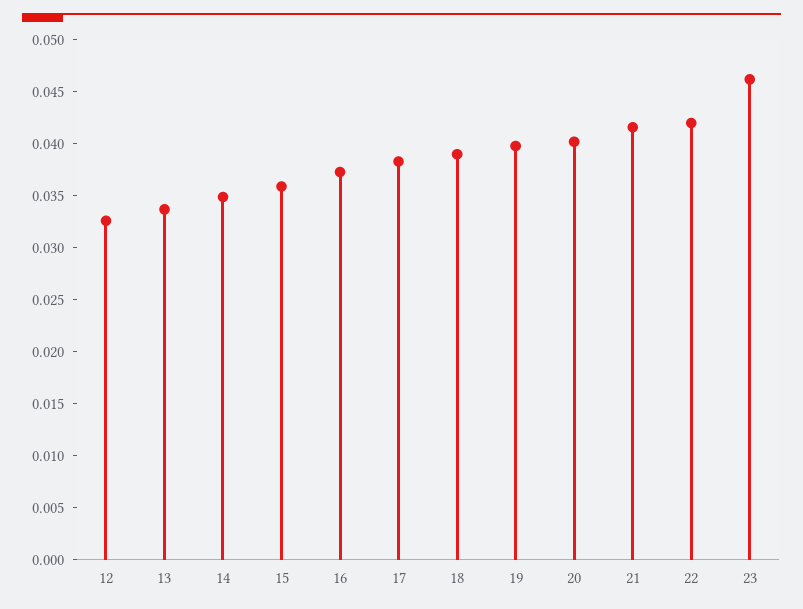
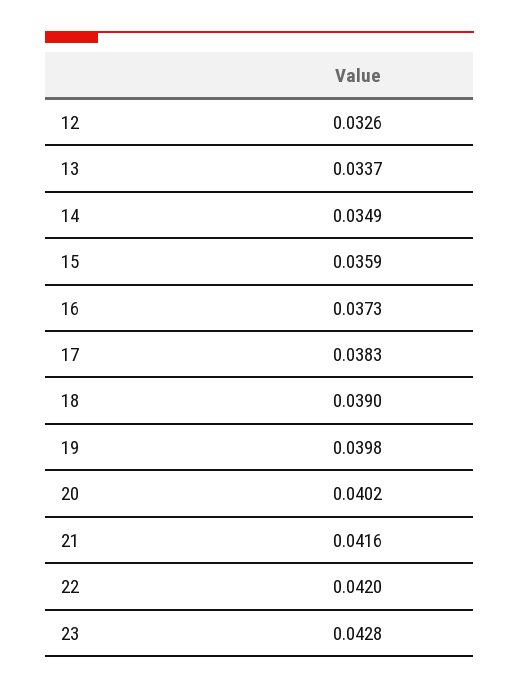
  {
    "12": 0.0326,
    "13": 0.0337,
    "14": 0.0349,
    "15": 0.0359,
    "16": 0.0373,
    "17": 0.0383,
    "18": 0.039,
    "19": 0.0398,
    "20": 0.0402,
    "21": 0.0416,
    "22": 0.042,
-   "23": 0.046
+   "23": 0.0428
  }

